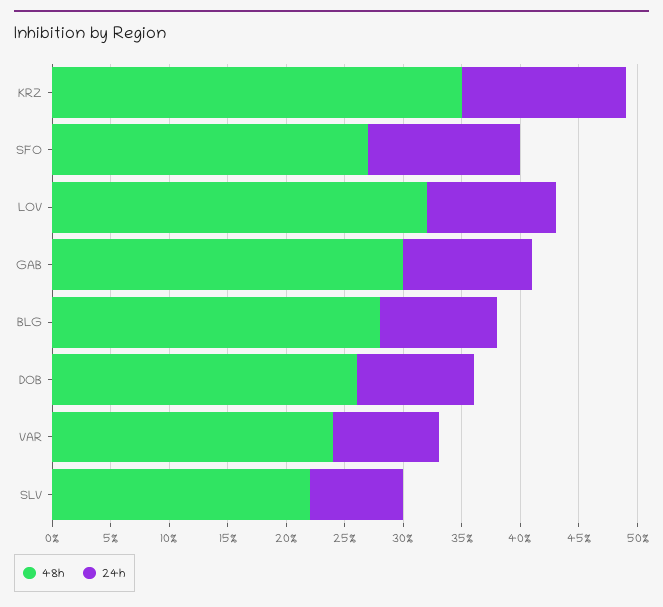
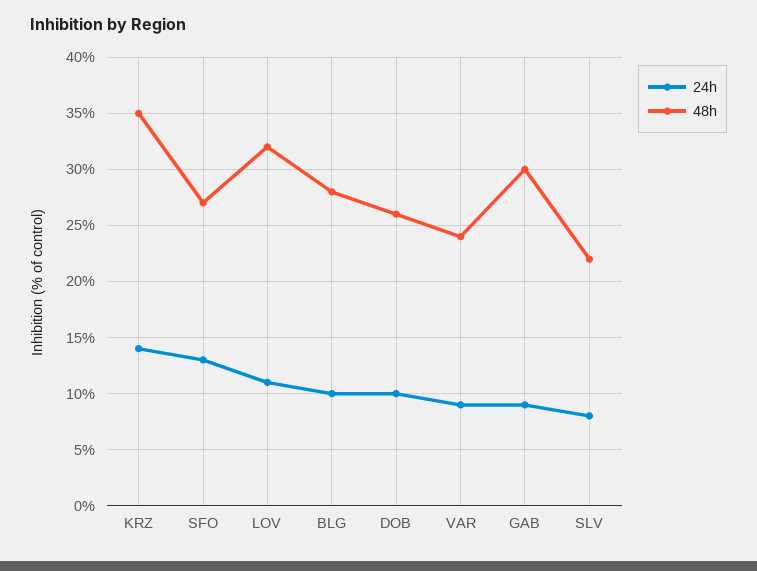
  {
    "48h": {
      "KRZ": 35,
      "SFO": 27,
      "LOV": 32,
      "GAB": 30,
      "BLG": 28,
      "DOB": 26,
      "VAR": 24,
      "SLV": 22
    },
    "24h": {
      "KRZ": 14,
      "SFO": 13,
      "LOV": 11,
-     "GAB": 11,
+     "GAB": 9,
      "BLG": 10,
      "DOB": 10,
      "VAR": 9,
      "SLV": 8
    }
  }

